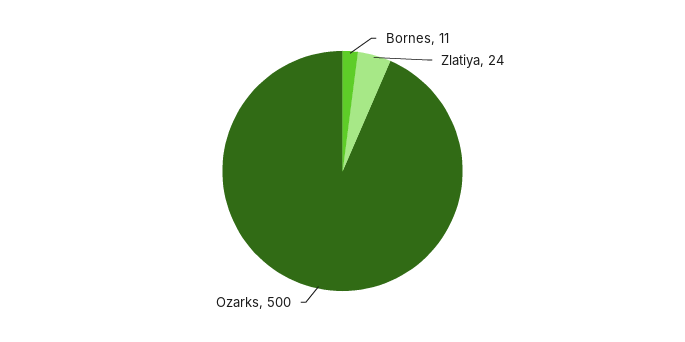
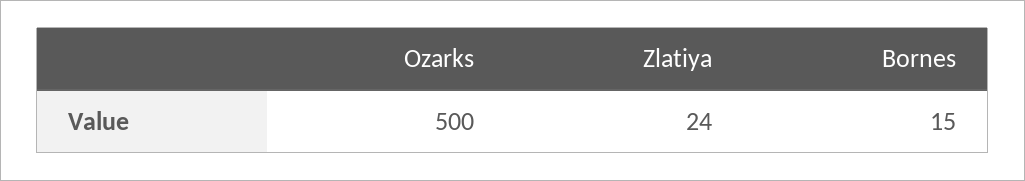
  {
-   "Bornes": 11,
+   "Bornes": 15,
    "Zlatiya": 24,
    "Ozarks": 500
  }

